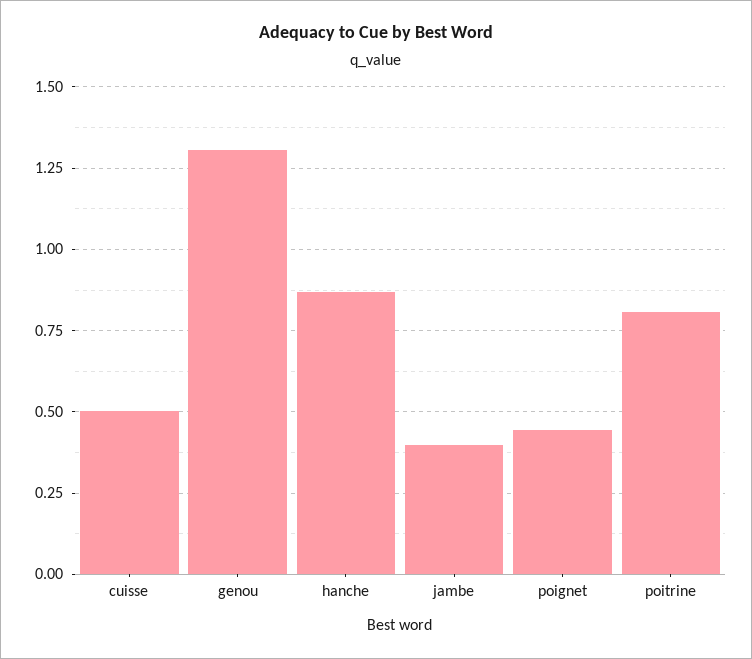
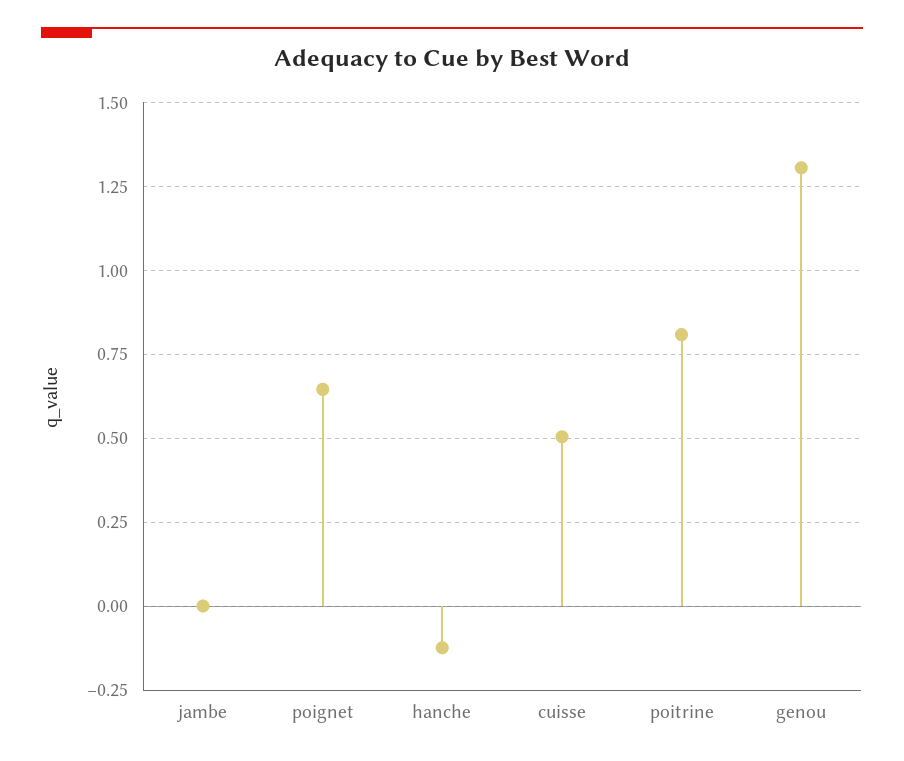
  {
    "cuisse": 0.5,
    "genou": 1.3,
-   "hanche": 0.875,
+   "hanche": -0.125,
-   "jambe": 0.4,
+   "jambe": 0,
-   "poignet": 0.45,
+   "poignet": 0.65,
    "poitrine": 0.8
  }

